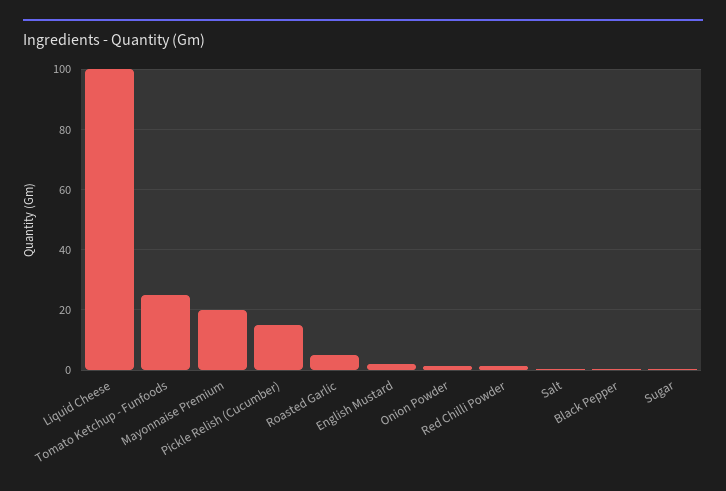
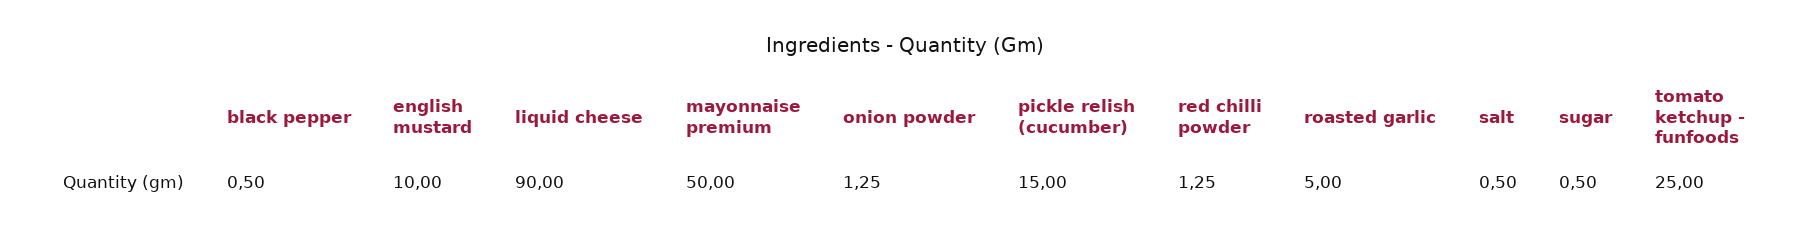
  {
-   "Liquid Cheese": 100,
+   "Liquid Cheese": 90,
    "Tomato Ketchup - Funfoods": 25,
-   "Mayonnaise Premium": 20,
+   "Mayonnaise Premium": 50,
    "Pickle Relish (Cucumber)": 15,
    "Roasted Garlic": 5,
-   "English Mustard": 2,
+   "English Mustard": 10,
    "Onion Powder": 1.25,
    "Red Chilli Powder": 1.25,
    "Salt": 0.5,
    "Black Pepper": 0.5,
    "Sugar": 0.5
  }

